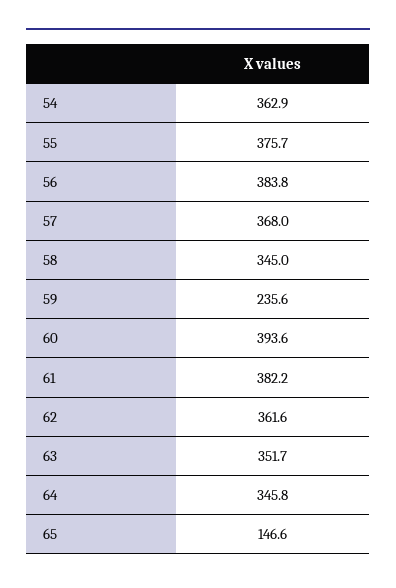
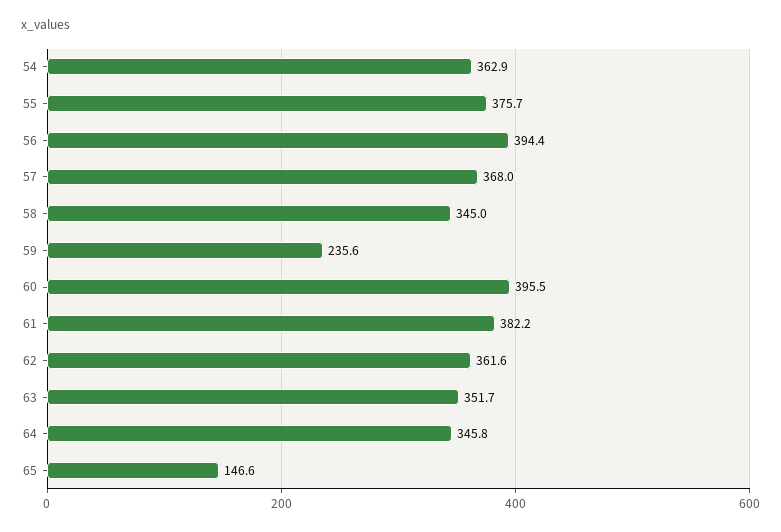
  {
    "54": 362.9,
    "55": 375.7,
-   "56": 383.8,
+   "56": 394.4,
    "57": 368,
    "58": 345,
    "59": 235.6,
-   "60": 393.6,
+   "60": 395.5,
    "61": 382.2,
    "62": 361.6,
    "63": 351.7,
    "64": 345.8,
    "65": 146.6
  }

